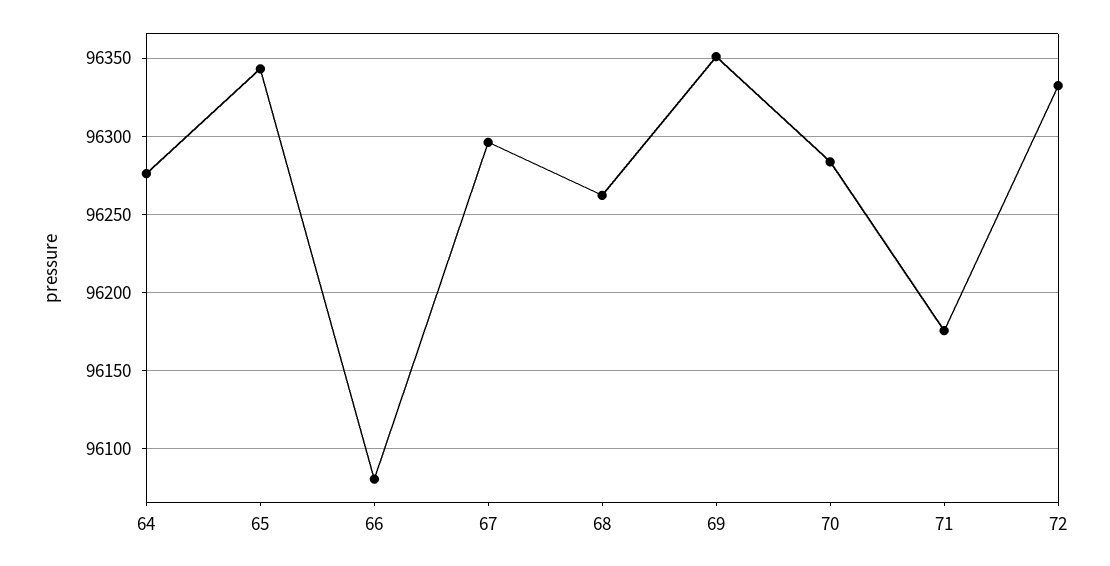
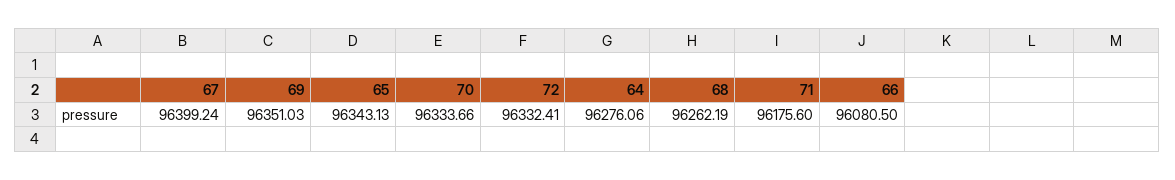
  {
    "64": 96276.06,
    "65": 96343.13,
    "66": 96080.5,
-   "67": 96295,
+   "67": 96399.24,
    "68": 96262.19,
    "69": 96351.03,
-   "70": 96285,
+   "70": 96333.66,
    "71": 96175.6,
    "72": 96332.41
  }

